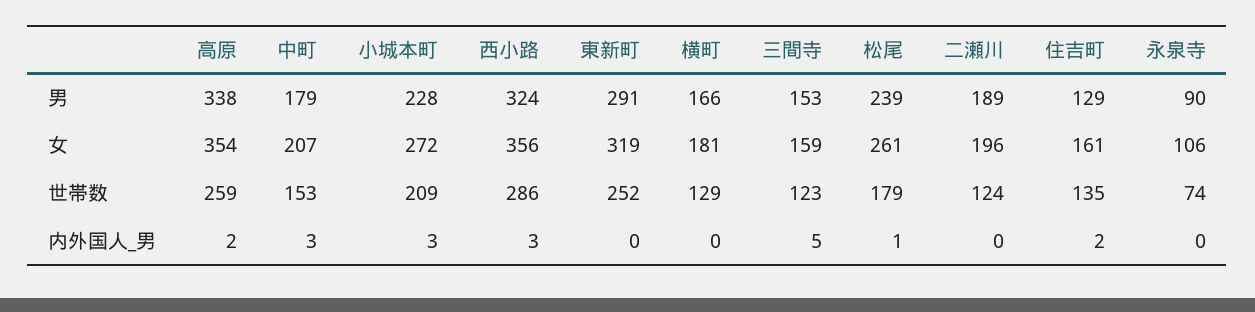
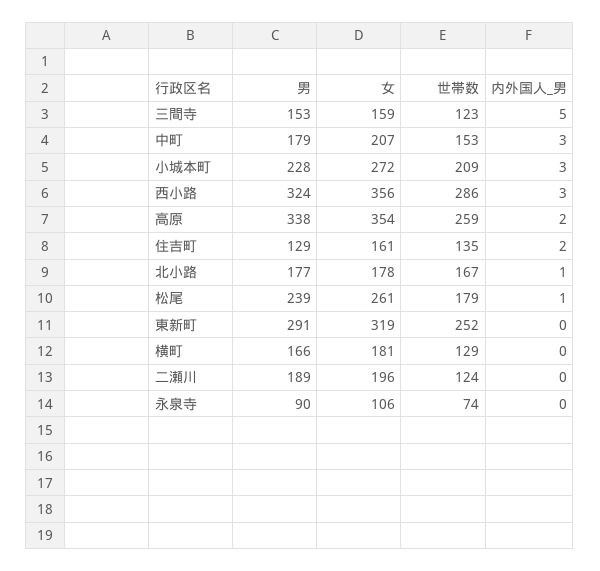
  {
    "高原": {
      "男": 338,
      "女": 354,
      "世帯数": 259,
      "内外国人_男": 2
    },
    "中町": {
      "男": 179,
      "女": 207,
      "世帯数": 153,
      "内外国人_男": 3
    },
    "小城本町": {
      "男": 228,
      "女": 272,
      "世帯数": 209,
      "内外国人_男": 3
    },
    "西小路": {
      "男": 324,
      "女": 356,
      "世帯数": 286,
      "内外国人_男": 3
    },
    "東新町": {
      "男": 291,
      "女": 319,
      "世帯数": 252,
      "内外国人_男": 0
    },
    "横町": {
      "男": 166,
      "女": 181,
      "世帯数": 129,
      "内外国人_男": 0
    },
    "三間寺": {
      "男": 153,
      "女": 159,
      "世帯数": 123,
      "内外国人_男": 5
    },
    "松尾": {
      "男": 239,
      "女": 261,
      "世帯数": 179,
      "内外国人_男": 1
    },
    "二瀬川": {
      "男": 189,
      "女": 196,
      "世帯数": 124,
      "内外国人_男": 0
    },
    "住吉町": {
      "男": 129,
      "女": 161,
      "世帯数": 135,
      "内外国人_男": 2
    },
    "永泉寺": {
      "男": 90,
      "女": 106,
      "世帯数": 74,
      "内外国人_男": 0
-   }
+   },
+   "北小路": {
+     "男": 177,
+     "女": 178,
+     "世帯数": 167,
+     "内外国人_男": 1
+   }
  }

